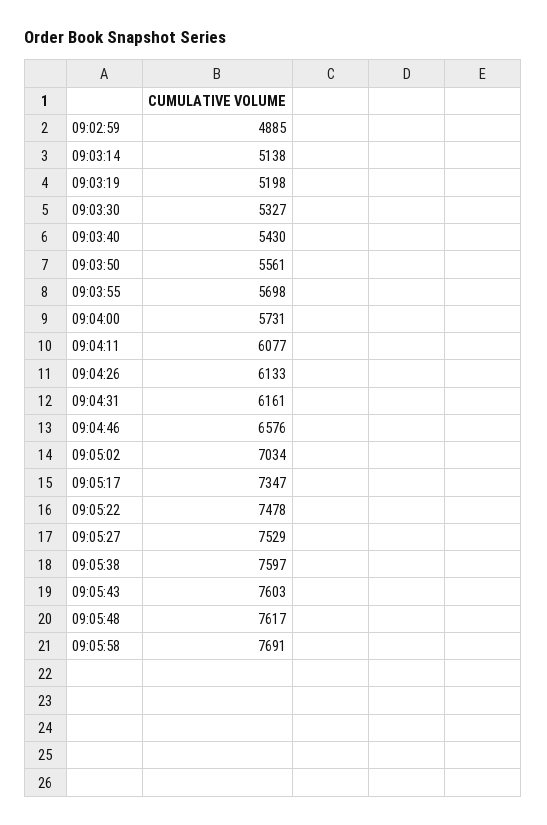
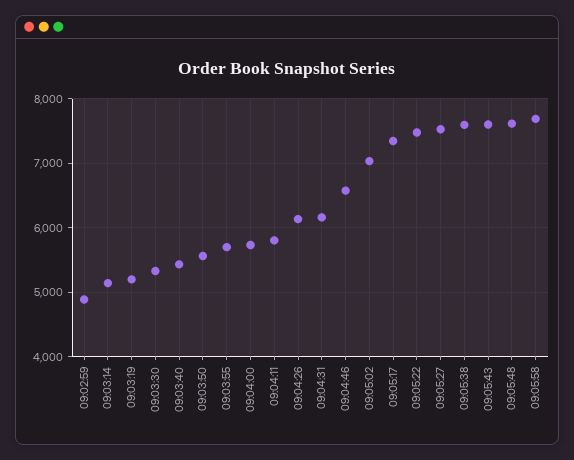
  {
    "09:02:59": 4885,
    "09:03:14": 5138,
    "09:03:19": 5198,
    "09:03:30": 5327,
    "09:03:40": 5430,
    "09:03:50": 5561,
    "09:03:55": 5698,
    "09:04:00": 5731,
-   "09:04:11": 6077,
+   "09:04:11": 5800,
    "09:04:26": 6133,
    "09:04:31": 6161,
    "09:04:46": 6576,
    "09:05:02": 7034,
    "09:05:17": 7347,
    "09:05:22": 7478,
    "09:05:27": 7529,
    "09:05:38": 7597,
    "09:05:43": 7603,
    "09:05:48": 7617,
    "09:05:58": 7691
  }

